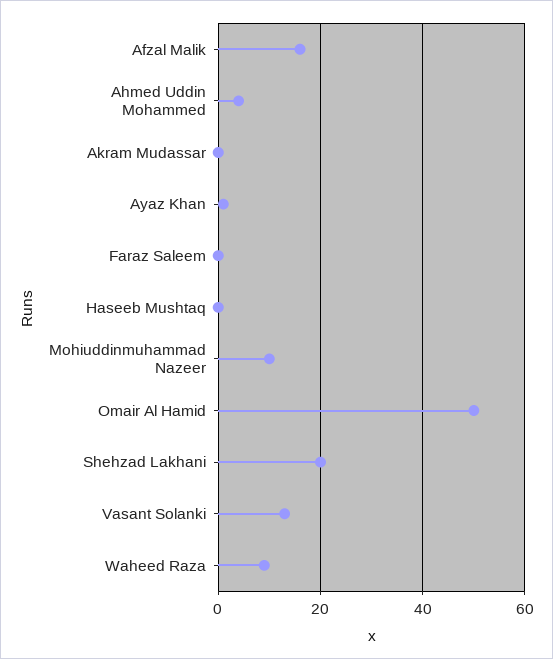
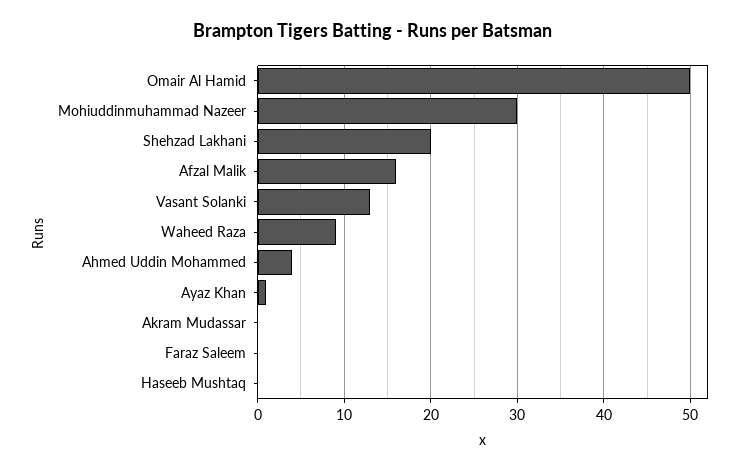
  {
    "Afzal Malik": 16,
    "Ahmed Uddin Mohammed": 4,
    "Akram Mudassar": 0,
    "Ayaz Khan": 1,
    "Faraz Saleem": 0,
    "Haseeb Mushtaq": 0,
-   "Mohiuddinmuhammad Nazeer": 10,
+   "Mohiuddinmuhammad Nazeer": 30,
    "Omair Al Hamid": 50,
    "Shehzad Lakhani": 20,
    "Vasant Solanki": 13,
    "Waheed Raza": 9
  }

